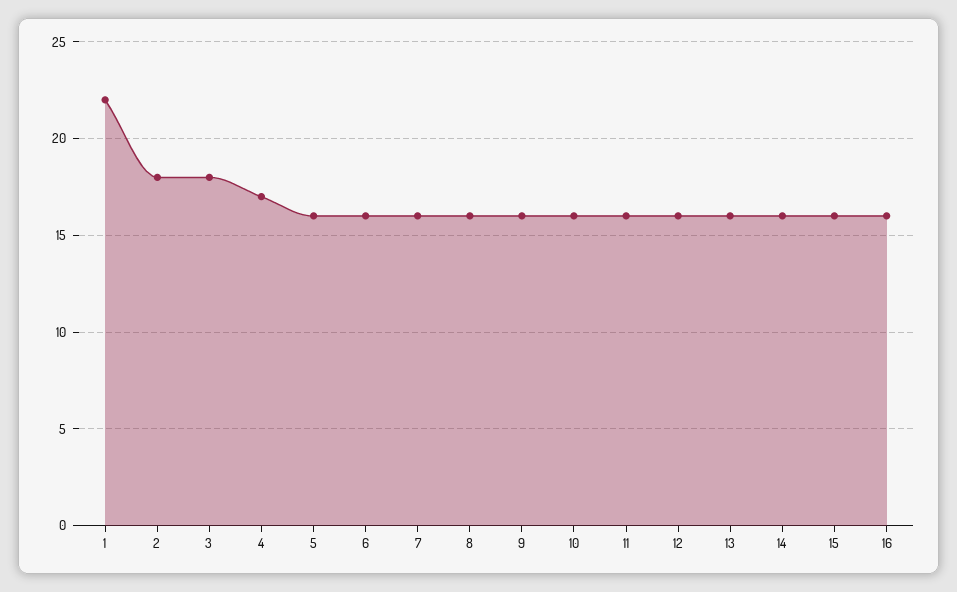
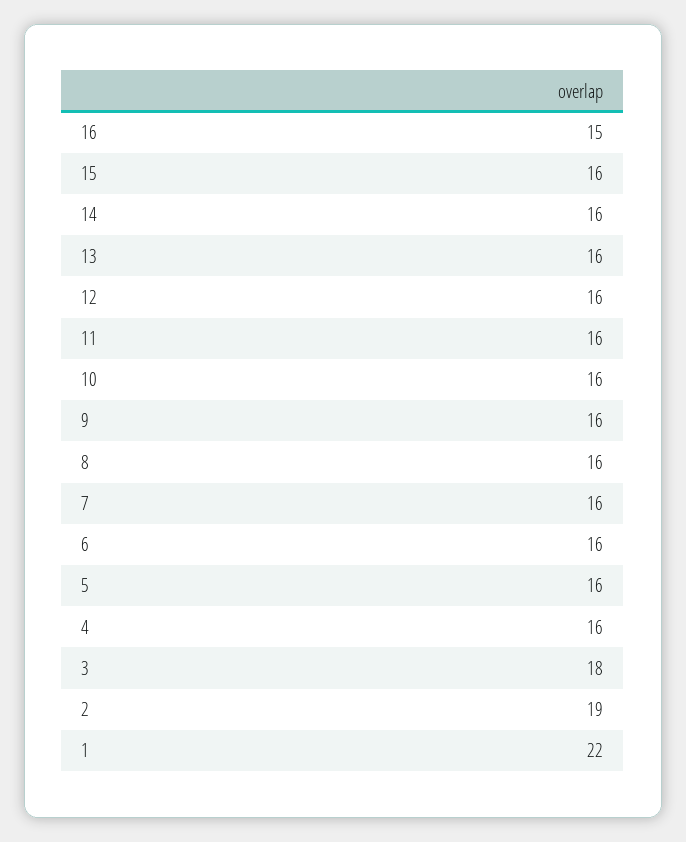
  {
    "1": 22,
-   "2": 18,
+   "2": 19,
    "3": 18,
-   "4": 17,
+   "4": 16,
    "5": 16,
    "6": 16,
    "7": 16,
    "8": 16,
    "9": 16,
    "10": 16,
    "11": 16,
    "12": 16,
    "13": 16,
    "14": 16,
    "15": 16,
-   "16": 16
+   "16": 15
  }

